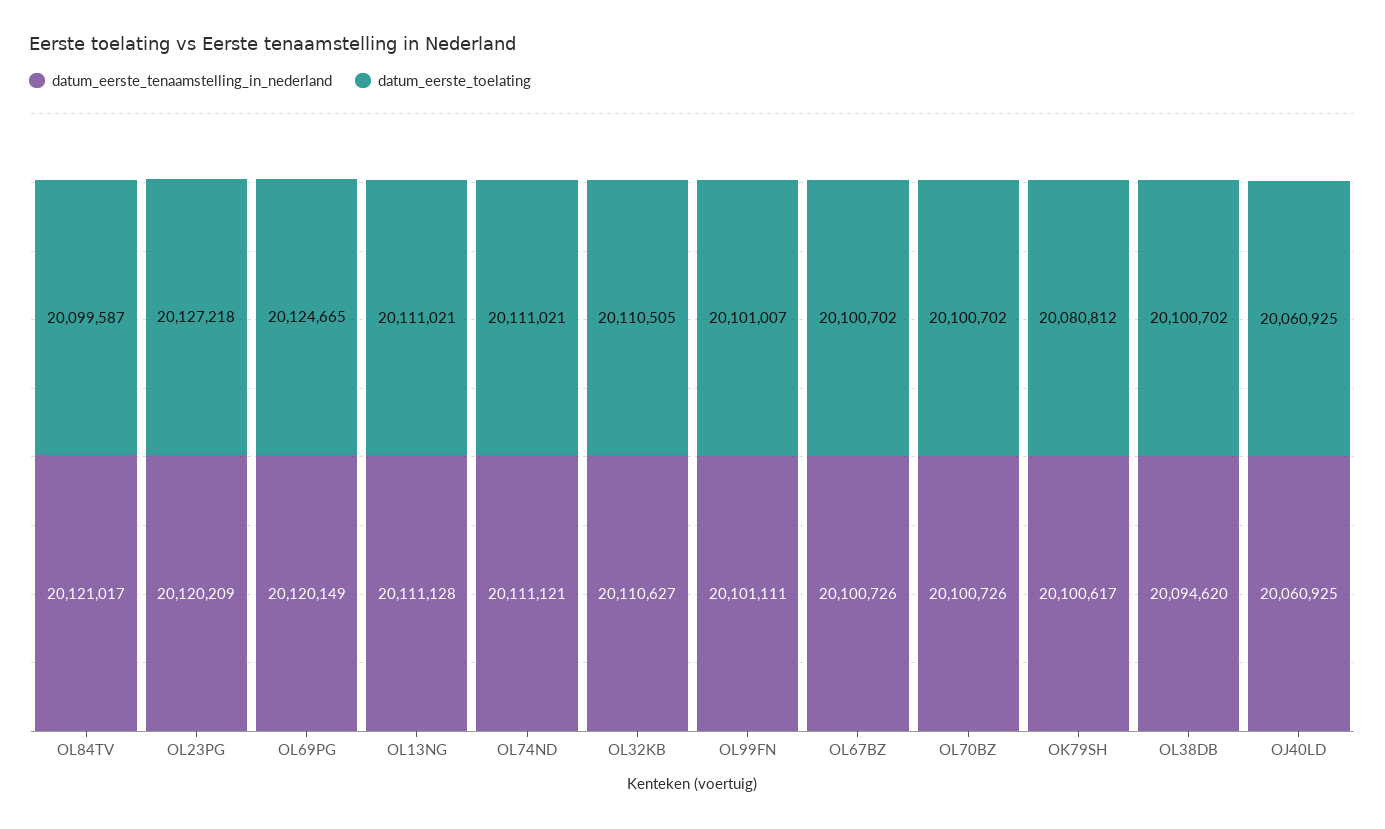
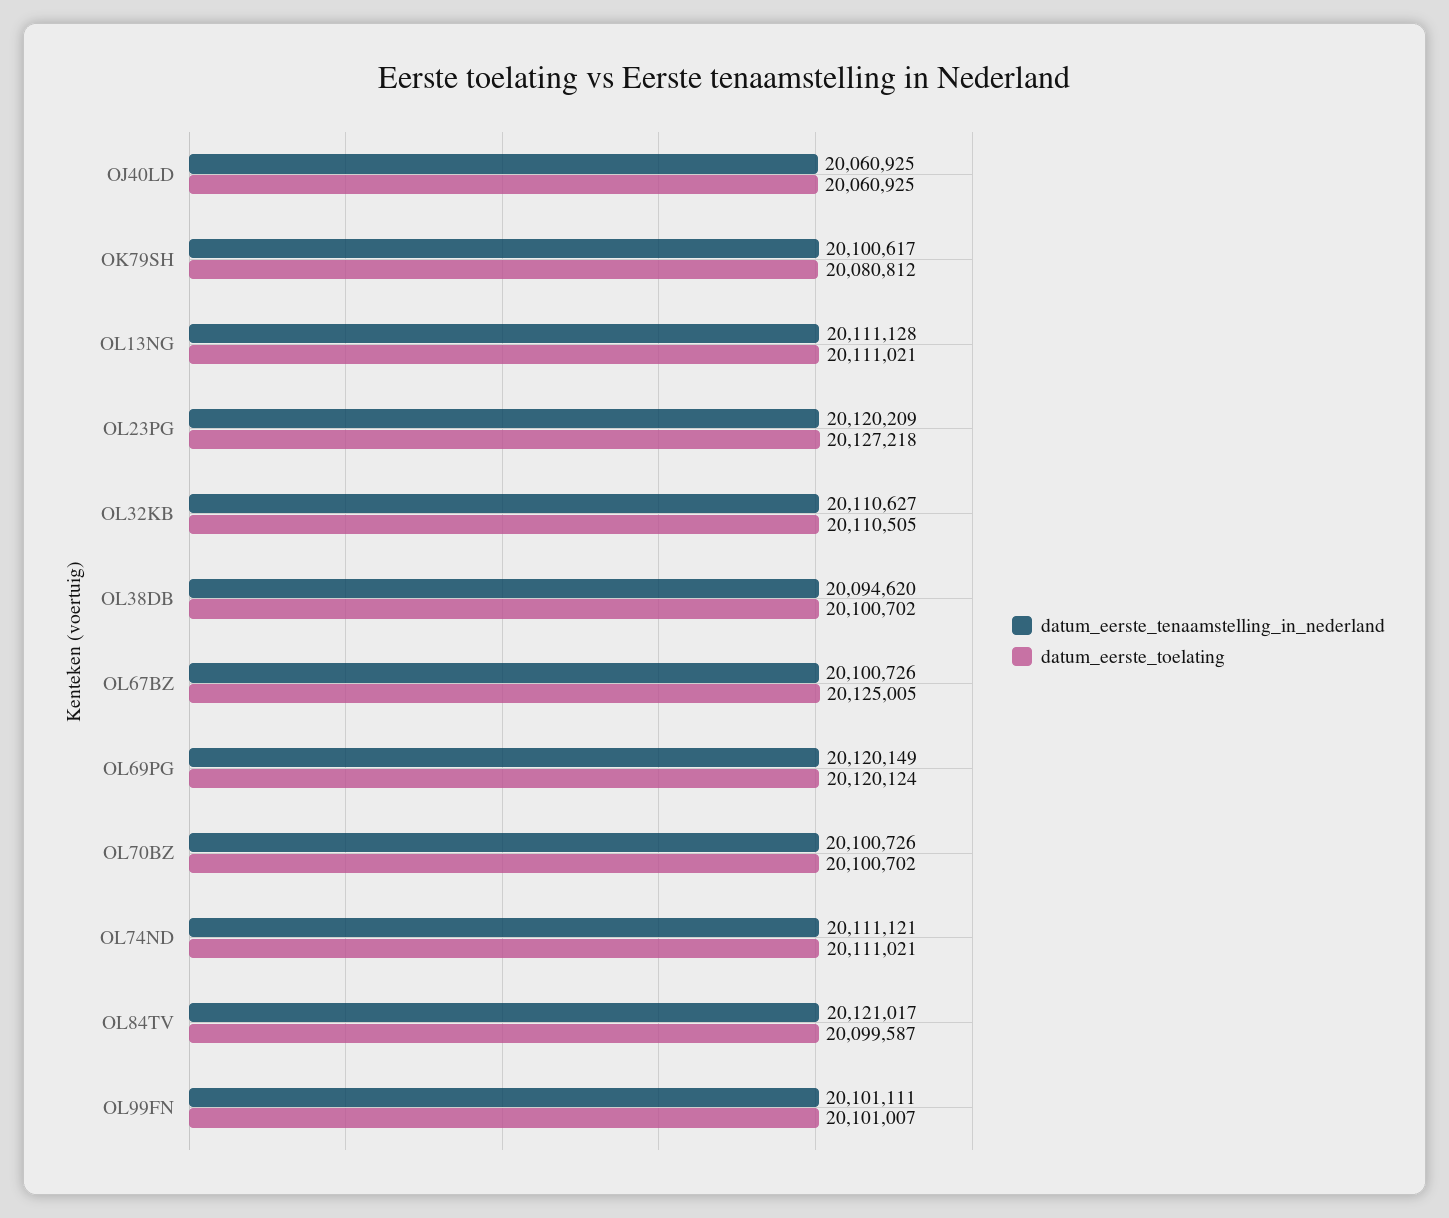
  {
    "datum_eerste_tenaamstelling_in_nederland": {
      "OL84TV": 20121017,
      "OL23PG": 20120209,
      "OL69PG": 20120149,
      "OL13NG": 20111128,
      "OL74ND": 20111121,
      "OL32KB": 20110627,
      "OL99FN": 20101111,
      "OL67BZ": 20100726,
      "OL70BZ": 20100726,
      "OK79SH": 20100617,
      "OL38DB": 20094620,
      "OJ40LD": 20060925
    },
    "datum_eerste_toelating": {
      "OL84TV": 20099587,
      "OL23PG": 20127218,
-     "OL69PG": 20124665,
+     "OL69PG": 20120124,
      "OL13NG": 20111021,
      "OL74ND": 20111021,
      "OL32KB": 20110505,
      "OL99FN": 20101007,
-     "OL67BZ": 20100702,
+     "OL67BZ": 20125005,
      "OL70BZ": 20100702,
      "OK79SH": 20080812,
      "OL38DB": 20100702,
      "OJ40LD": 20060925
    }
  }

